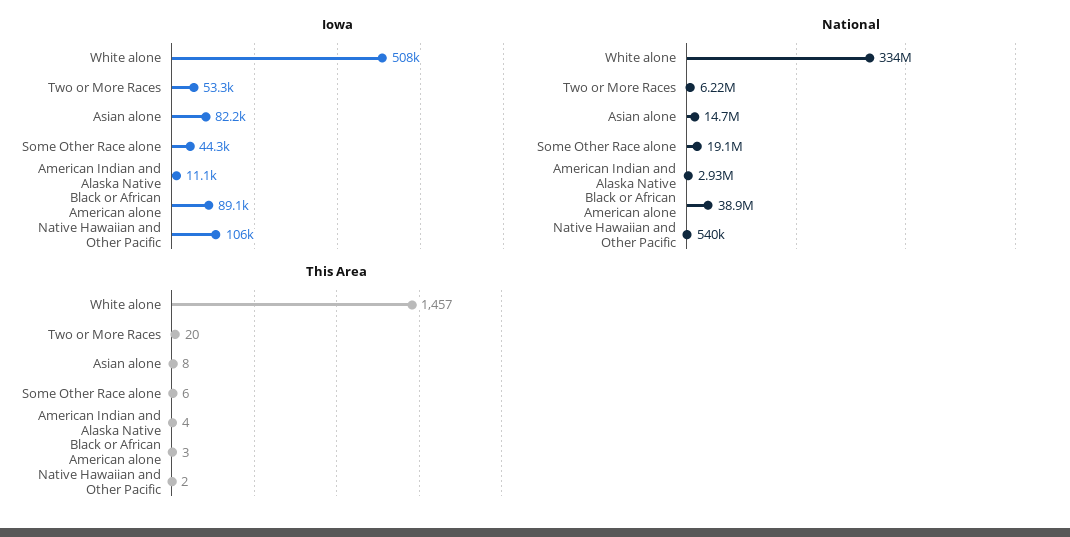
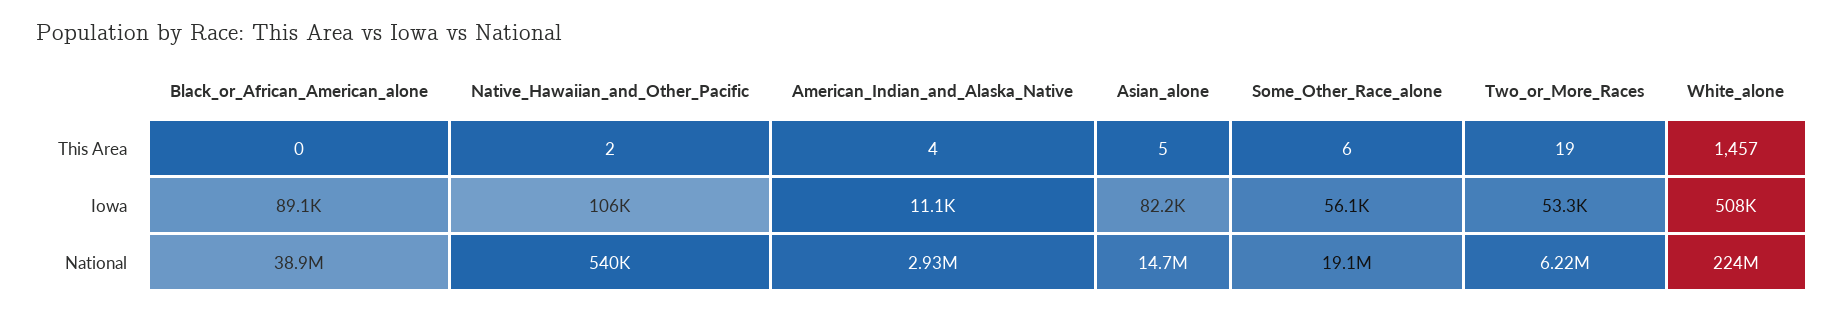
  {
    "Iowa": {
      "White alone": 508000,
      "Two or More Races": 53300,
      "Asian alone": 82200,
-     "Some Other Race alone": 44300,
+     "Some Other Race alone": 56100,
      "American Indian and Alaska Native": 11100,
      "Black or African American alone": 89100,
      "Native Hawaiian and Other Pacific": 106000
    },
    "National": {
-     "White alone": 334000000,
+     "White alone": 224000000,
      "Two or More Races": 6220000,
      "Asian alone": 14700000,
      "Some Other Race alone": 19100000,
      "American Indian and Alaska Native": 2930000,
      "Black or African American alone": 38900000,
      "Native Hawaiian and Other Pacific": 540000
    },
    "This Area": {
      "White alone": 1457,
-     "Two or More Races": 20,
+     "Two or More Races": 19,
-     "Asian alone": 8,
+     "Asian alone": 5,
      "Some Other Race alone": 6,
      "American Indian and Alaska Native": 4,
-     "Black or African American alone": 3,
+     "Black or African American alone": 0,
      "Native Hawaiian and Other Pacific": 2
    }
  }

